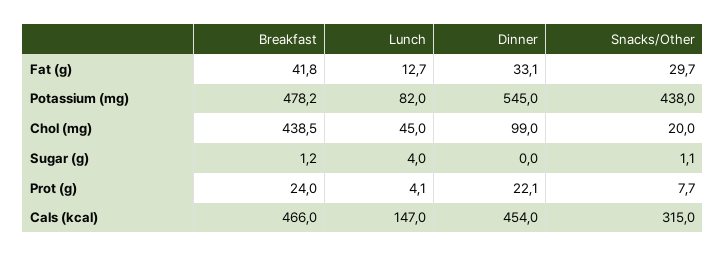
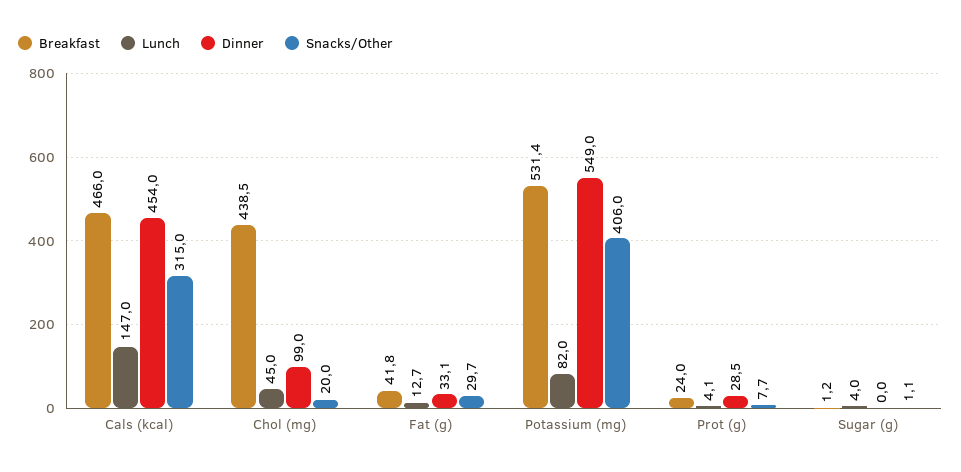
  {
    "Breakfast": {
      "Fat (g)": 41.8,
-     "Potassium (mg)": 478.2,
+     "Potassium (mg)": 531.4,
      "Chol (mg)": 438.5,
      "Sugar (g)": 1.2,
      "Prot (g)": 24,
      "Cals (kcal)": 466
    },
    "Lunch": {
      "Fat (g)": 12.7,
      "Potassium (mg)": 82,
      "Chol (mg)": 45,
      "Sugar (g)": 4,
      "Prot (g)": 4.1,
      "Cals (kcal)": 147
    },
    "Dinner": {
      "Fat (g)": 33.1,
-     "Potassium (mg)": 545,
+     "Potassium (mg)": 549,
      "Chol (mg)": 99,
      "Sugar (g)": 0,
-     "Prot (g)": 22.1,
+     "Prot (g)": 28.5,
      "Cals (kcal)": 454
    },
    "Snacks/Other": {
      "Fat (g)": 29.7,
-     "Potassium (mg)": 438,
+     "Potassium (mg)": 406,
      "Chol (mg)": 20,
      "Sugar (g)": 1.1,
      "Prot (g)": 7.7,
      "Cals (kcal)": 315
    }
  }

